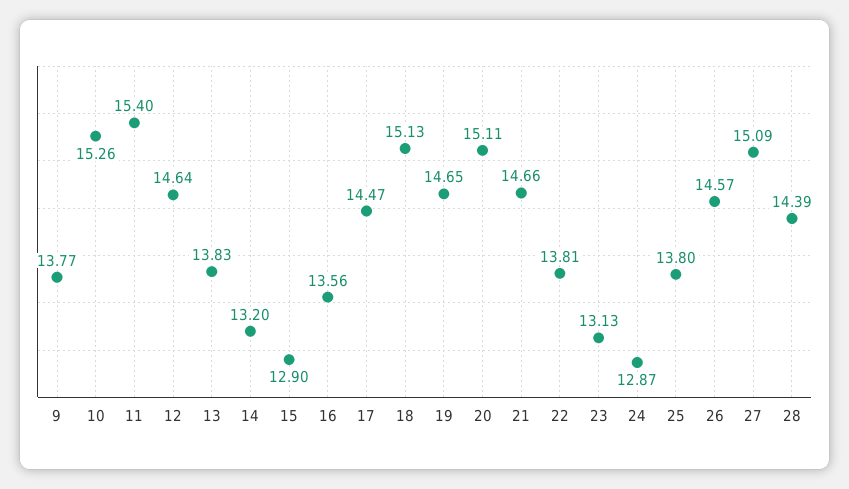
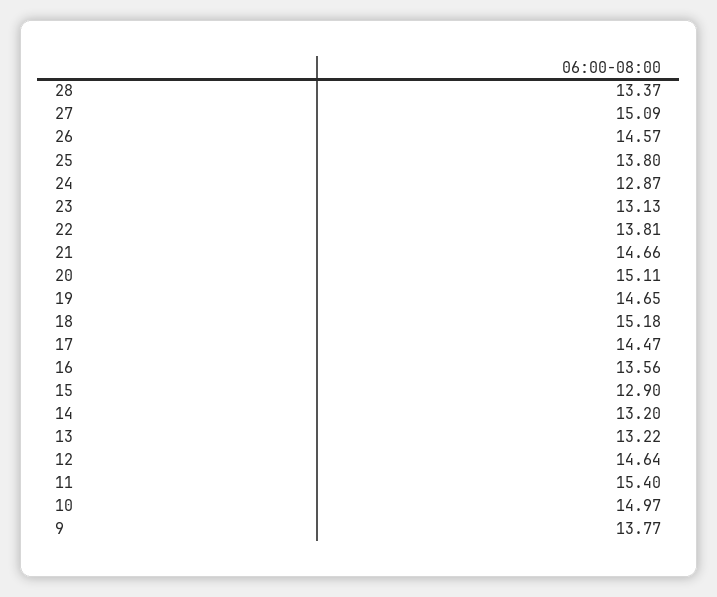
  {
    "9": 13.77,
-   "10": 15.26,
+   "10": 14.97,
    "11": 15.4,
    "12": 14.64,
-   "13": 13.83,
+   "13": 13.22,
    "14": 13.2,
    "15": 12.9,
    "16": 13.56,
    "17": 14.47,
-   "18": 15.13,
+   "18": 15.18,
    "19": 14.65,
    "20": 15.11,
    "21": 14.66,
    "22": 13.81,
    "23": 13.13,
    "24": 12.87,
    "25": 13.8,
    "26": 14.57,
    "27": 15.09,
-   "28": 14.39
+   "28": 13.37
  }

